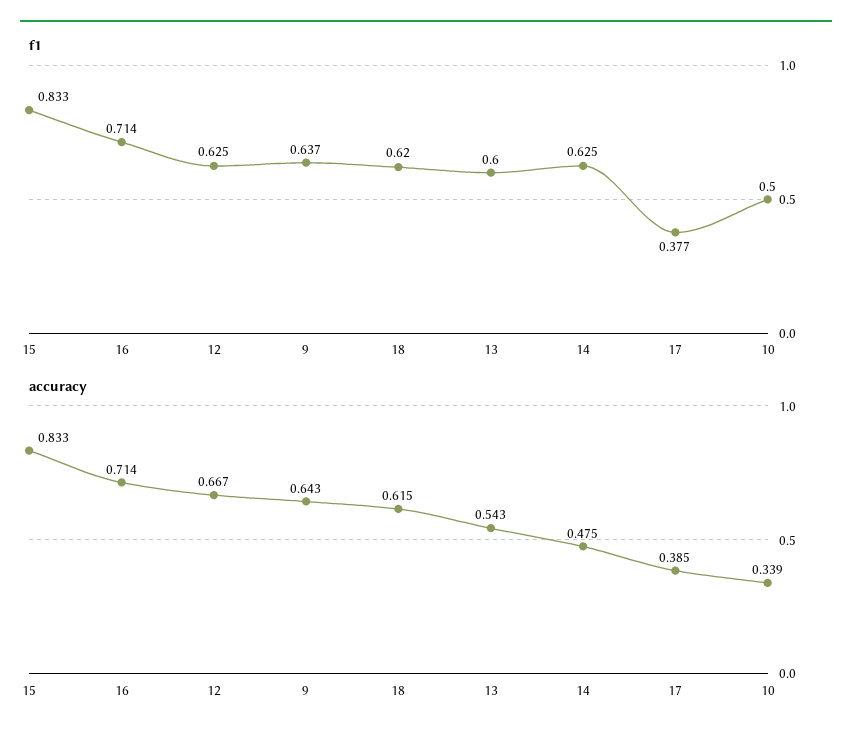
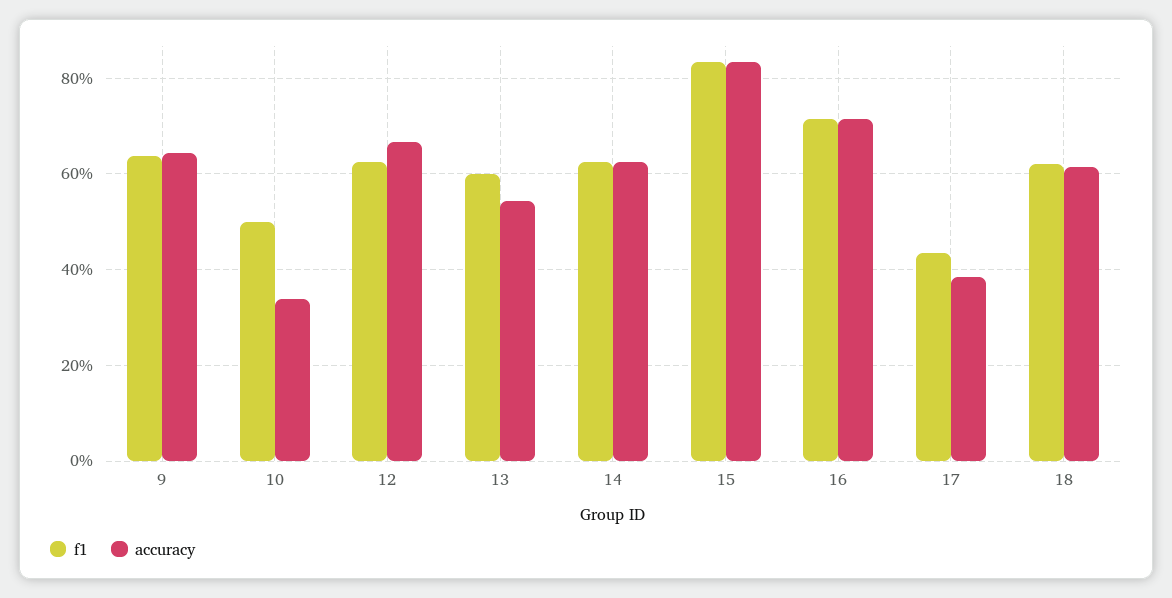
  {
    "f1": {
      "15": 0.833,
      "16": 0.714,
      "12": 0.625,
      "9": 0.637,
      "18": 0.62,
      "13": 0.6,
      "14": 0.625,
-     "17": 0.377,
+     "17": 0.44,
      "10": 0.5
    },
    "accuracy": {
      "15": 0.833,
      "16": 0.714,
      "12": 0.667,
      "9": 0.643,
      "18": 0.615,
      "13": 0.543,
-     "14": 0.475,
+     "14": 0.62,
      "17": 0.385,
      "10": 0.339
    }
  }

